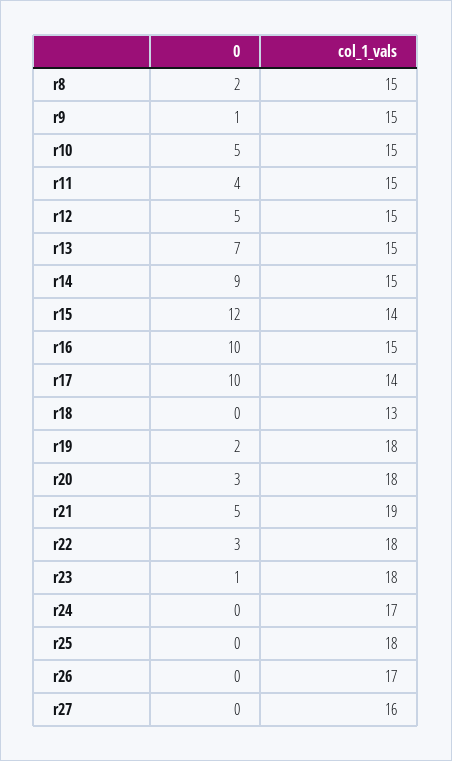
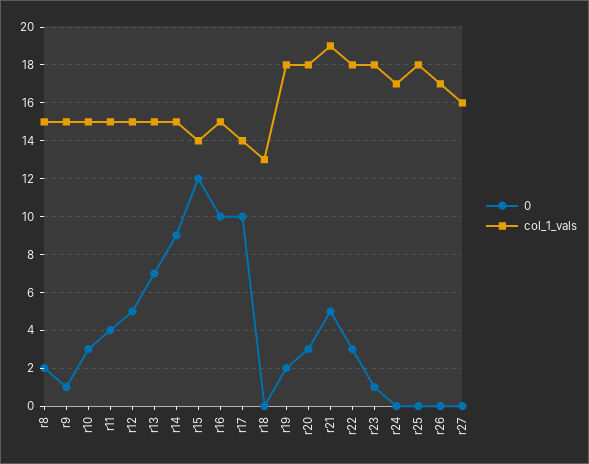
  {
    "0": {
      "r8": 2,
      "r9": 1,
-     "r10": 5,
+     "r10": 3,
      "r11": 4,
      "r12": 5,
      "r13": 7,
      "r14": 9,
      "r15": 12,
      "r16": 10,
      "r17": 10,
      "r18": 0,
      "r19": 2,
      "r20": 3,
      "r21": 5,
      "r22": 3,
      "r23": 1,
      "r24": 0,
      "r25": 0,
      "r26": 0,
      "r27": 0
    },
    "col_1_vals": {
      "r8": 15,
      "r9": 15,
      "r10": 15,
      "r11": 15,
      "r12": 15,
      "r13": 15,
      "r14": 15,
      "r15": 14,
      "r16": 15,
      "r17": 14,
      "r18": 13,
      "r19": 18,
      "r20": 18,
      "r21": 19,
      "r22": 18,
      "r23": 18,
      "r24": 17,
      "r25": 18,
      "r26": 17,
      "r27": 16
    }
  }

